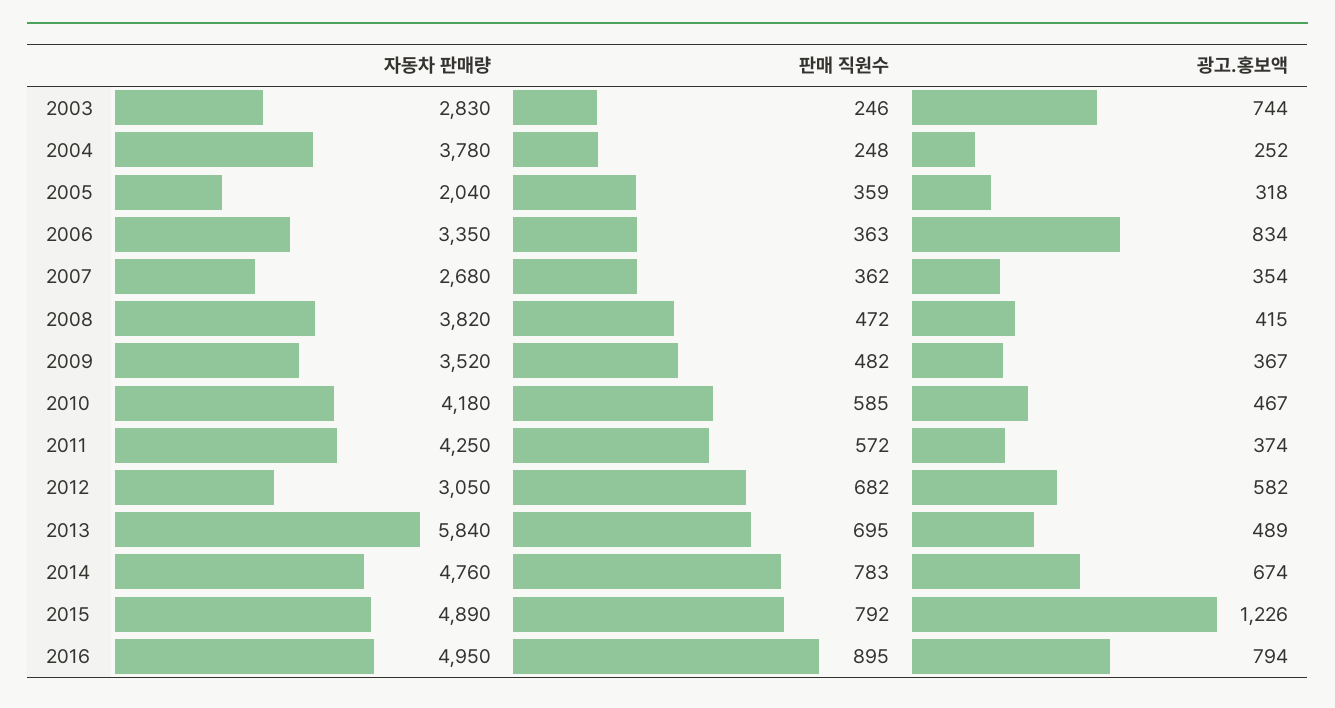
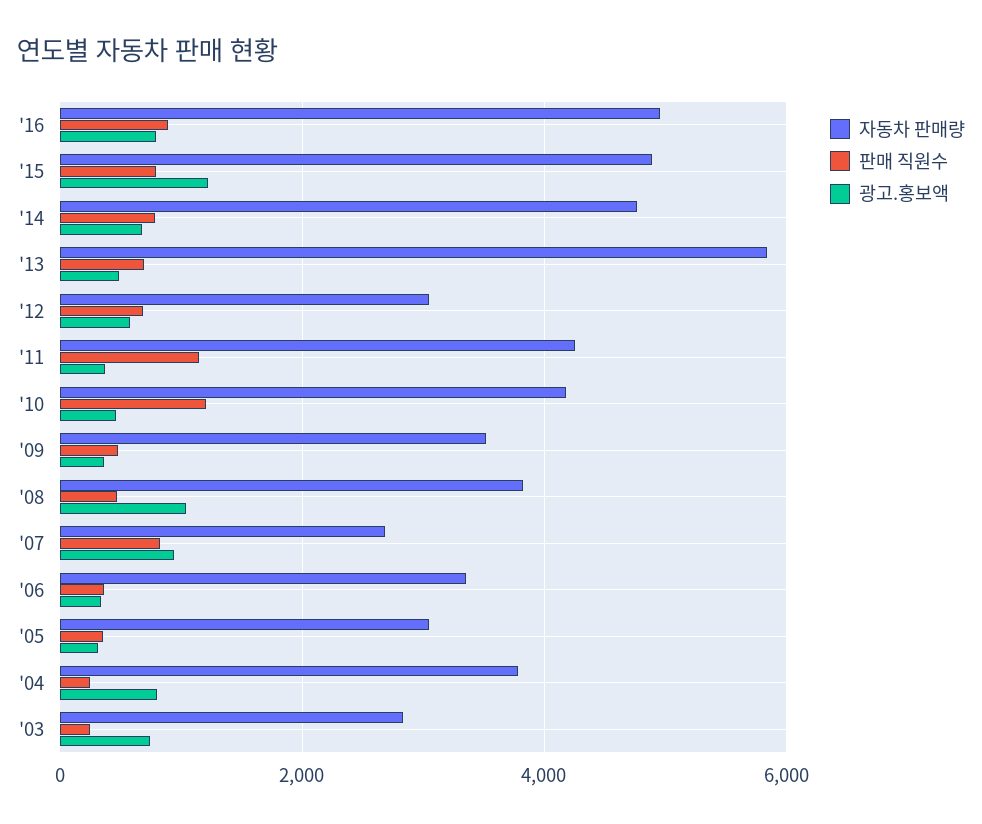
  {
    "자동차 판매량": {
      "2003": 2830,
      "2004": 3780,
-     "2005": 2040,
+     "2005": 3000,
      "2006": 3350,
      "2007": 2680,
      "2008": 3820,
      "2009": 3520,
      "2010": 4180,
      "2011": 4250,
      "2012": 3050,
      "2013": 5840,
      "2014": 4760,
      "2015": 4890,
      "2016": 4950
    },
    "판매 직원수": {
      "2003": 246,
      "2004": 248,
      "2005": 359,
      "2006": 363,
-     "2007": 362,
+     "2007": 800,
      "2008": 472,
      "2009": 482,
-     "2010": 585,
+     "2010": 1200,
-     "2011": 572,
+     "2011": 1200,
      "2012": 682,
      "2013": 695,
      "2014": 783,
      "2015": 792,
      "2016": 895
    },
    "광고.홍보액": {
      "2003": 744,
-     "2004": 252,
+     "2004": 800,
      "2005": 318,
-     "2006": 834,
+     "2006": 400,
-     "2007": 354,
+     "2007": 1000,
-     "2008": 415,
+     "2008": 1000,
      "2009": 367,
      "2010": 467,
      "2011": 374,
      "2012": 582,
      "2013": 489,
      "2014": 674,
      "2015": 1226,
      "2016": 794
    }
  }

